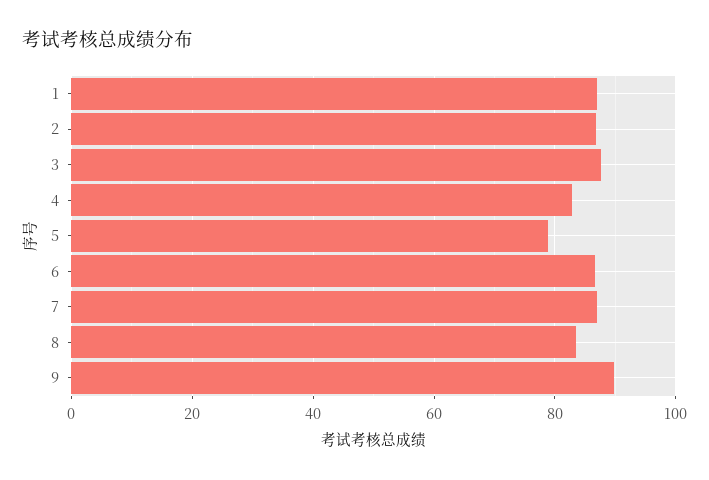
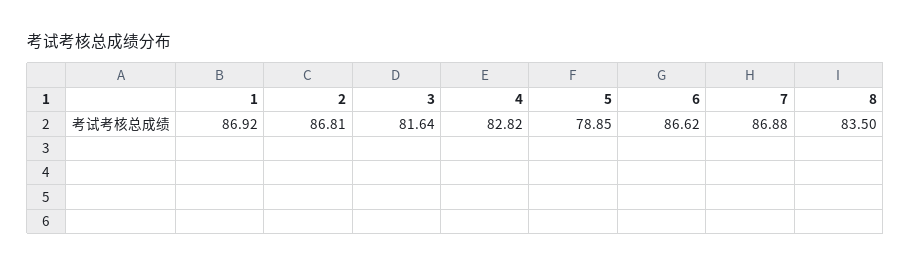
  {
    "1": 86.92,
    "2": 86.81,
-   "3": 88,
+   "3": 81.64,
    "4": 82.82,
    "5": 78.85,
    "6": 86.62,
    "7": 86.88,
-   "8": 83.5,
+   "8": 83.5
-   "9": 90
  }

